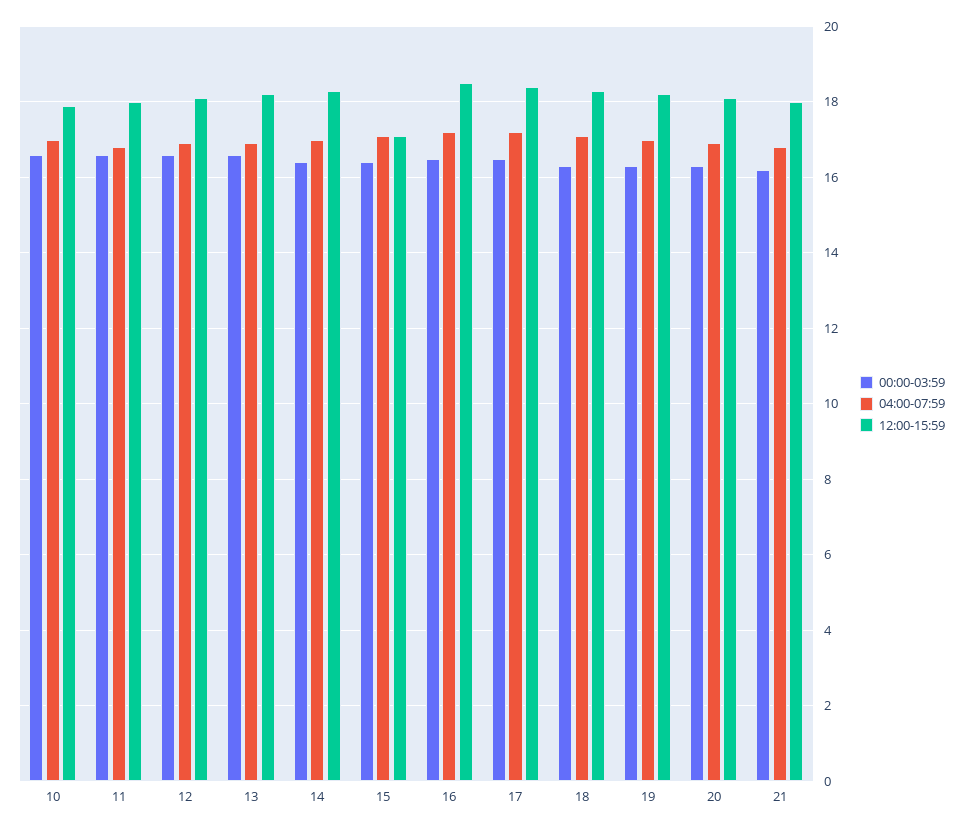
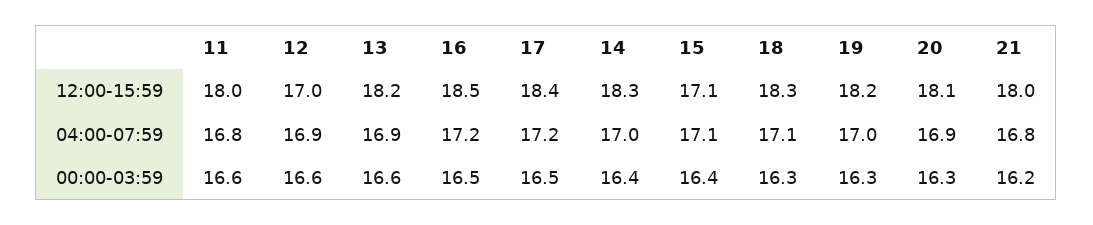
  {
    "00:00-03:59": {
-     "10": 16.5,
      "11": 16.6,
      "12": 16.6,
      "13": 16.6,
      "14": 16.4,
      "15": 16.4,
      "16": 16.5,
      "17": 16.5,
      "18": 16.3,
      "19": 16.3,
      "20": 16.3,
      "21": 16.2
    },
    "04:00-07:59": {
-     "10": 17,
      "11": 16.8,
      "12": 16.9,
      "13": 16.9,
      "14": 17,
      "15": 17.1,
      "16": 17.2,
      "17": 17.2,
      "18": 17.1,
      "19": 17,
      "20": 16.9,
      "21": 16.8
    },
    "12:00-15:59": {
-     "10": 18,
      "11": 18,
-     "12": 18,
+     "12": 17,
      "13": 18.2,
      "14": 18.3,
      "15": 17.1,
      "16": 18.5,
      "17": 18.4,
      "18": 18.3,
      "19": 18.2,
      "20": 18.1,
      "21": 18
    }
  }

